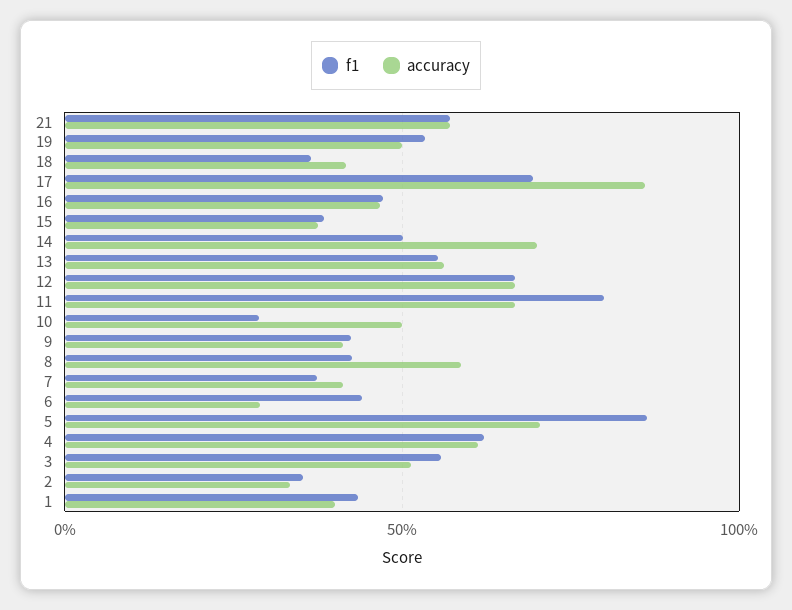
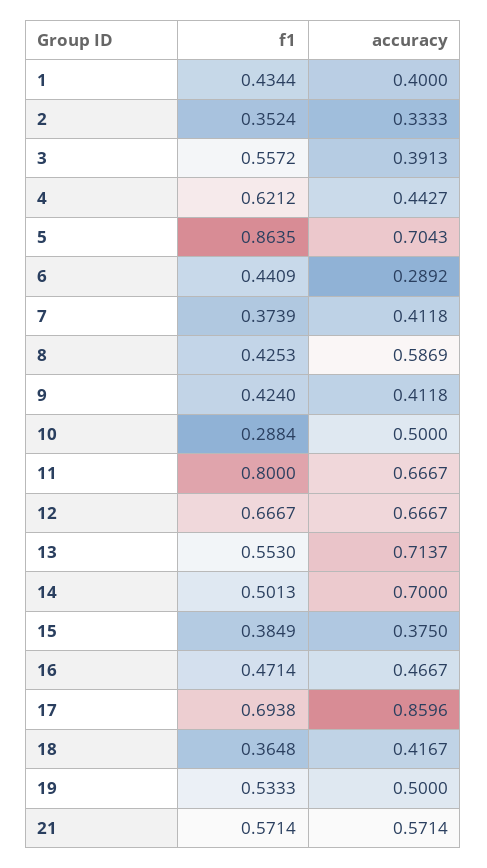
  {
    "f1": {
      "21": 0.5714,
      "19": 0.5333,
      "18": 0.3648,
      "17": 0.6938,
      "16": 0.4714,
      "15": 0.3849,
      "14": 0.5013,
      "13": 0.553,
      "12": 0.6667,
      "11": 0.8,
      "10": 0.2884,
      "9": 0.424,
      "8": 0.4253,
      "7": 0.3739,
      "6": 0.4409,
      "5": 0.8635,
      "4": 0.6212,
      "3": 0.5572,
      "2": 0.3524,
      "1": 0.4344
    },
    "accuracy": {
      "21": 0.5714,
      "19": 0.5,
      "18": 0.4167,
      "17": 0.8596,
      "16": 0.4667,
      "15": 0.375,
      "14": 0.7,
-     "13": 0.55,
+     "13": 0.7137,
      "12": 0.6667,
      "11": 0.6667,
      "10": 0.5,
      "9": 0.4118,
      "8": 0.5869,
      "7": 0.4118,
      "6": 0.2892,
      "5": 0.7043,
-     "4": 0.6,
+     "4": 0.4427,
-     "3": 0.5,
+     "3": 0.3913,
      "2": 0.3333,
      "1": 0.4
    }
  }

